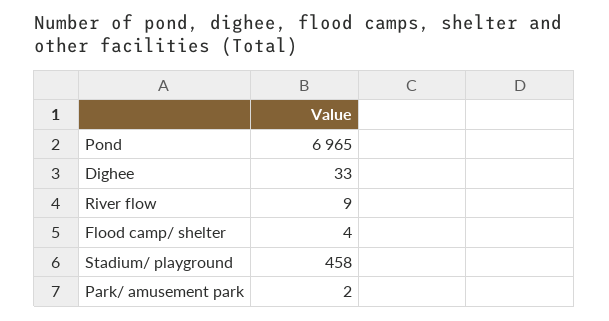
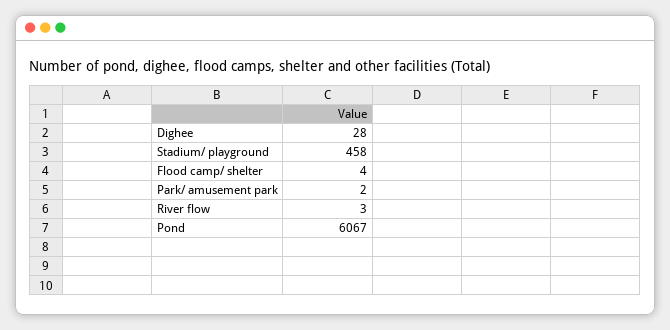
  {
-   "Pond": 6965,
+   "Pond": 6067,
-   "Dighee": 33,
+   "Dighee": 28,
-   "River flow": 9,
+   "River flow": 3,
    "Flood camp/ shelter": 4,
    "Stadium/ playground": 458,
    "Park/ amusement park": 2
  }

